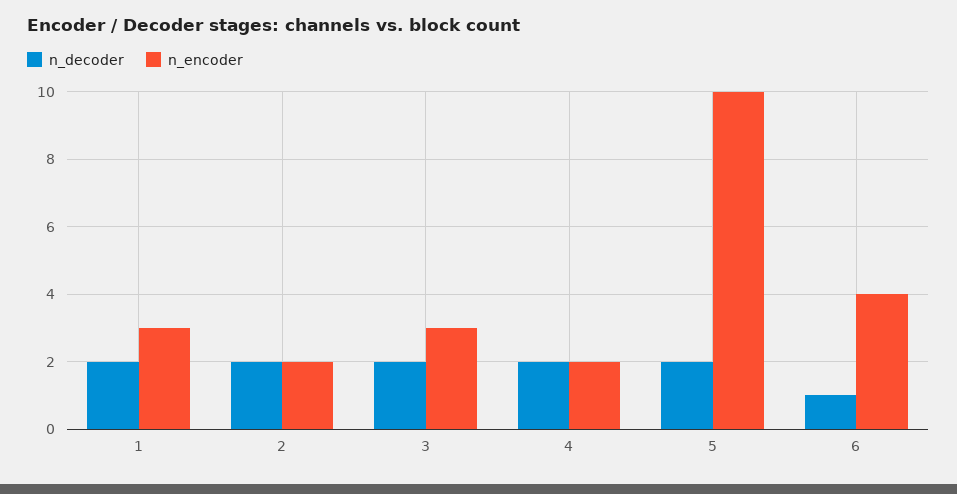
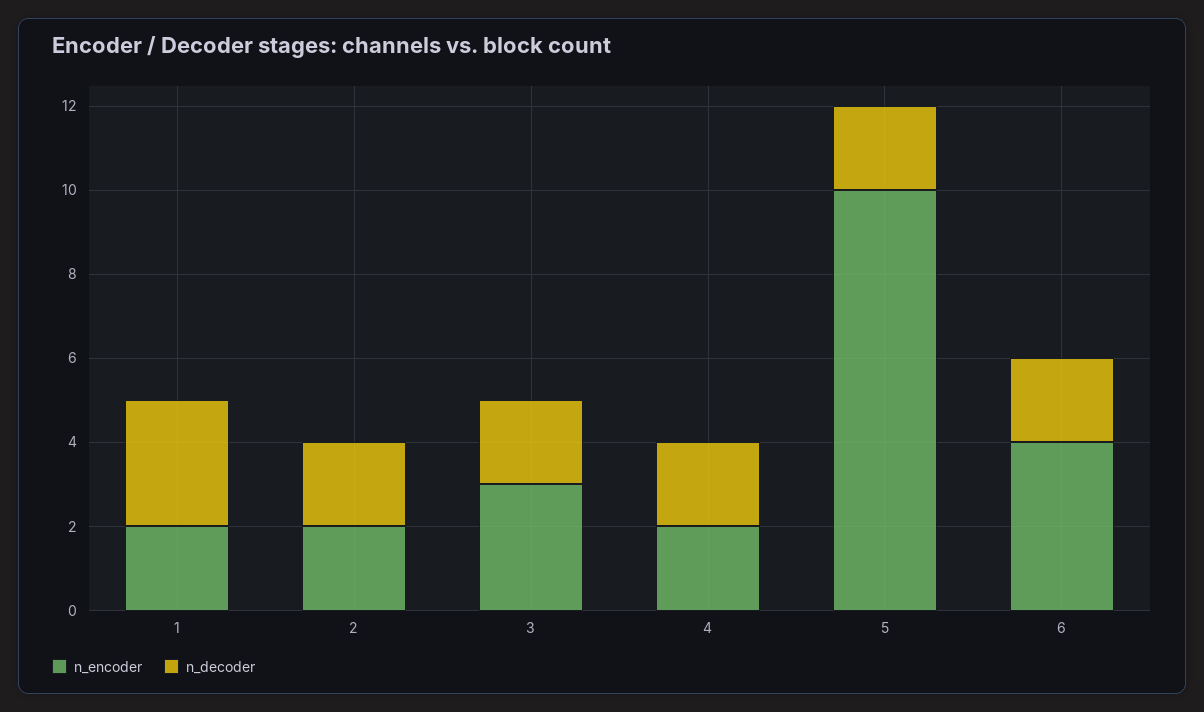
  {
    "n_decoder": {
-     "1": 2,
+     "1": 3,
      "2": 2,
      "3": 2,
      "4": 2,
      "5": 2,
-     "6": 1
+     "6": 2
    },
    "n_encoder": {
-     "1": 3,
+     "1": 2,
      "2": 2,
      "3": 3,
      "4": 2,
      "5": 10,
      "6": 4
    }
  }

